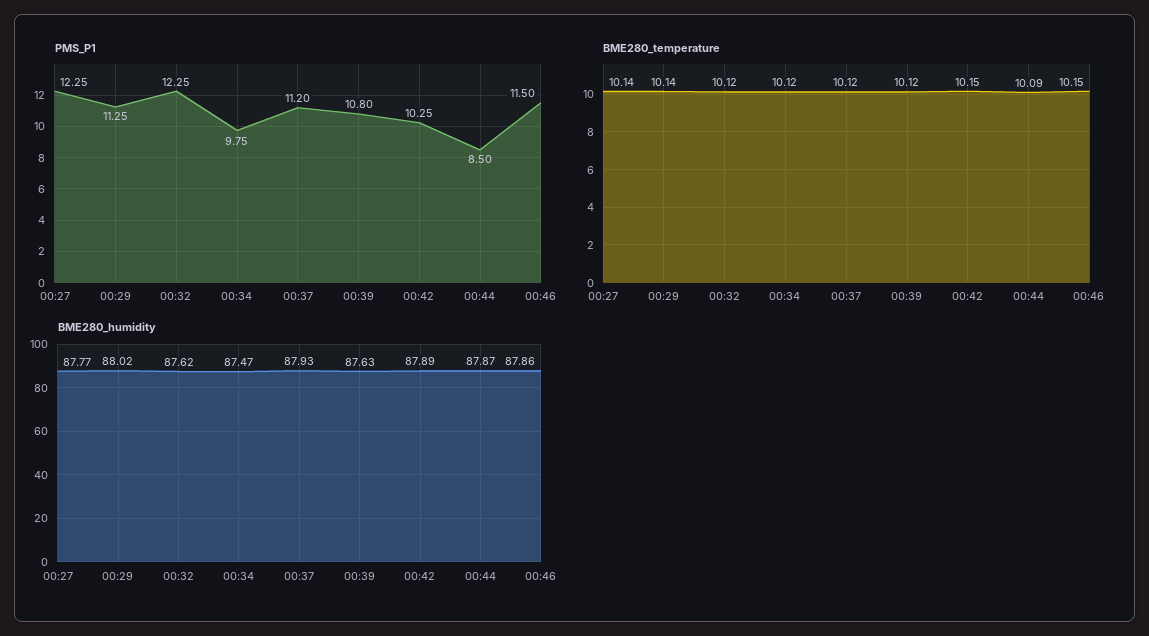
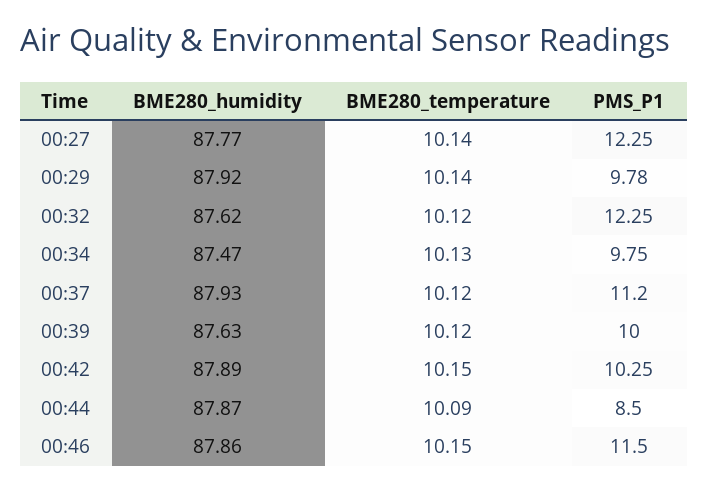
  {
    "PMS_P1": {
      "00:27": 12.25,
-     "00:29": 11.25,
+     "00:29": 9.78,
      "00:32": 12.25,
      "00:34": 9.75,
      "00:37": 11.2,
-     "00:39": 10.8,
+     "00:39": 10,
      "00:42": 10.25,
      "00:44": 8.5,
      "00:46": 11.5
    },
    "BME280_temperature": {
      "00:27": 10.14,
      "00:29": 10.14,
      "00:32": 10.12,
-     "00:34": 10.12,
+     "00:34": 10.13,
      "00:37": 10.12,
      "00:39": 10.12,
      "00:42": 10.15,
      "00:44": 10.09,
      "00:46": 10.15
    },
    "BME280_humidity": {
      "00:27": 87.77,
-     "00:29": 88.02,
+     "00:29": 87.92,
      "00:32": 87.62,
      "00:34": 87.47,
      "00:37": 87.93,
      "00:39": 87.63,
      "00:42": 87.89,
      "00:44": 87.87,
      "00:46": 87.86
    }
  }

